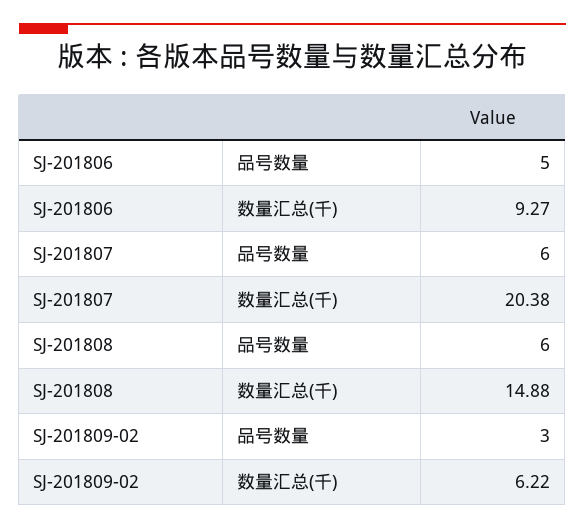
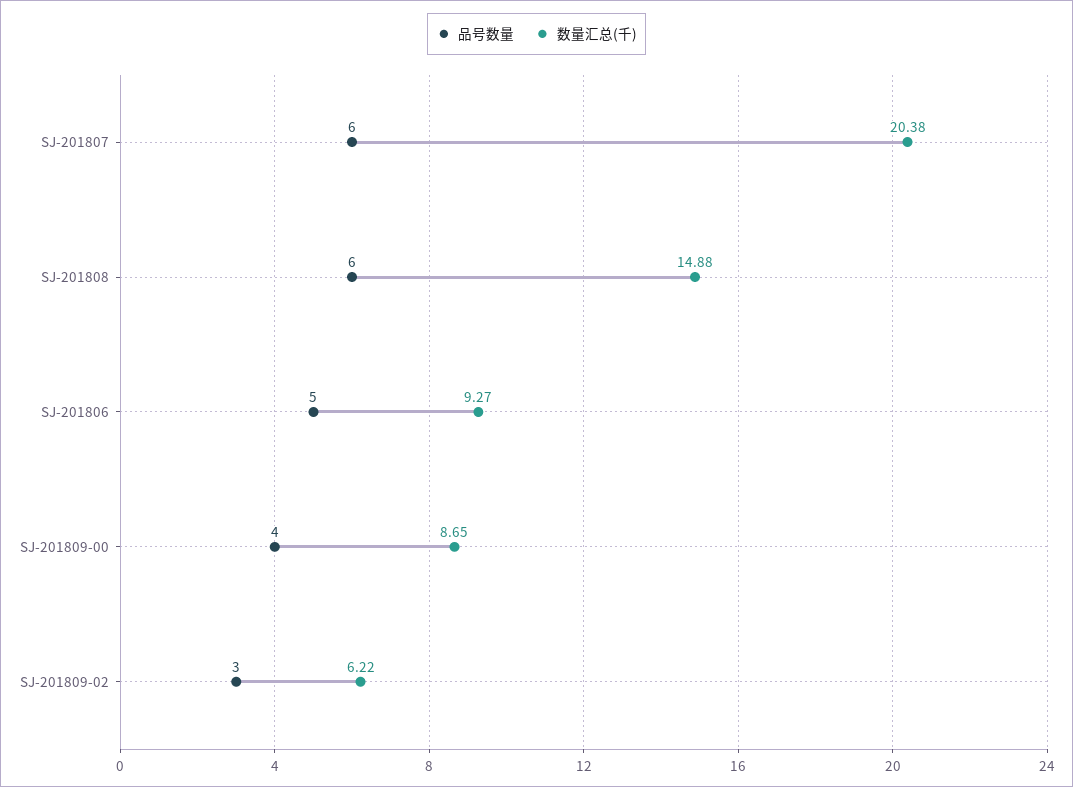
  {
    "品号数量": {
      "SJ-201806": 5,
      "SJ-201807": 6,
      "SJ-201808": 6,
-     "SJ-201809-02": 3
+     "SJ-201809-02": 3,
+     "SJ-201809-00": 4
    },
    "数量汇总(千)": {
      "SJ-201806": 9.27,
      "SJ-201807": 20.38,
      "SJ-201808": 14.88,
-     "SJ-201809-02": 6.22
+     "SJ-201809-02": 6.22,
+     "SJ-201809-00": 8.65
    }
  }

